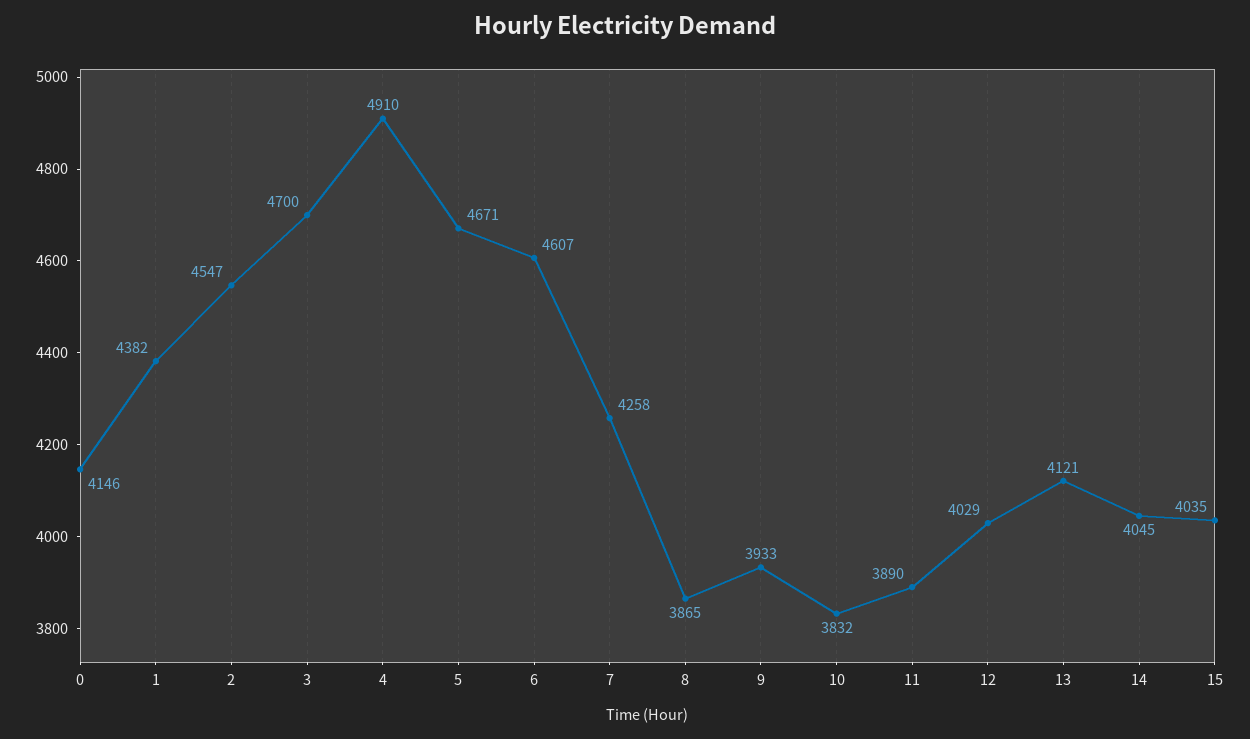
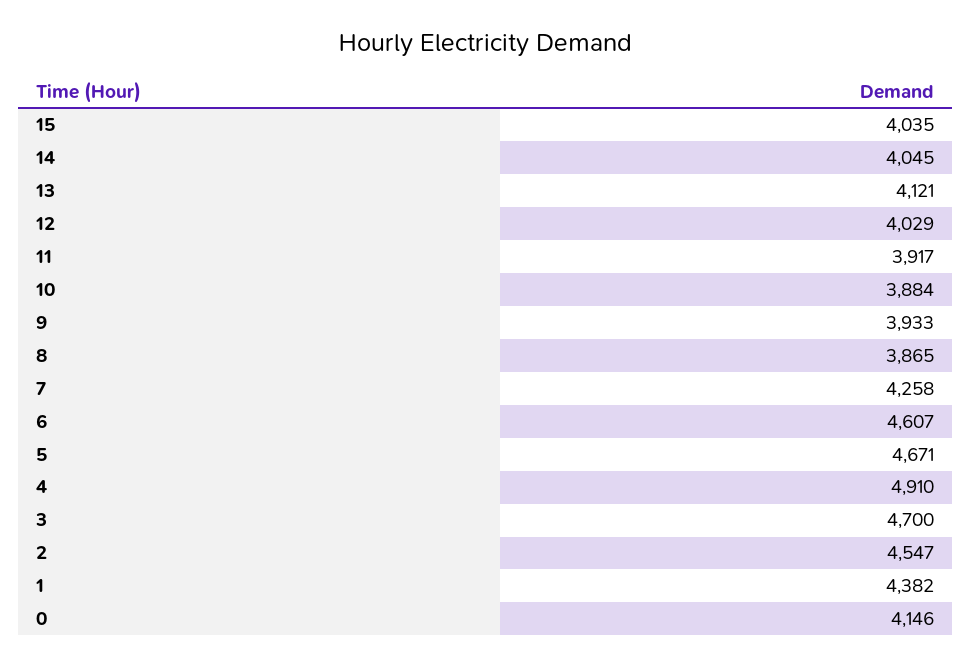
  {
    "0": 4146,
    "1": 4382,
    "2": 4547,
    "3": 4700,
    "4": 4910,
    "5": 4671,
    "6": 4607,
    "7": 4258,
    "8": 3865,
    "9": 3933,
-   "10": 3832,
+   "10": 3884,
-   "11": 3890,
+   "11": 3917,
    "12": 4029,
    "13": 4121,
    "14": 4045,
    "15": 4035
  }

